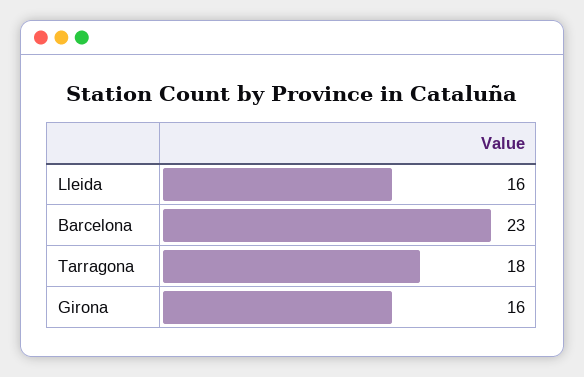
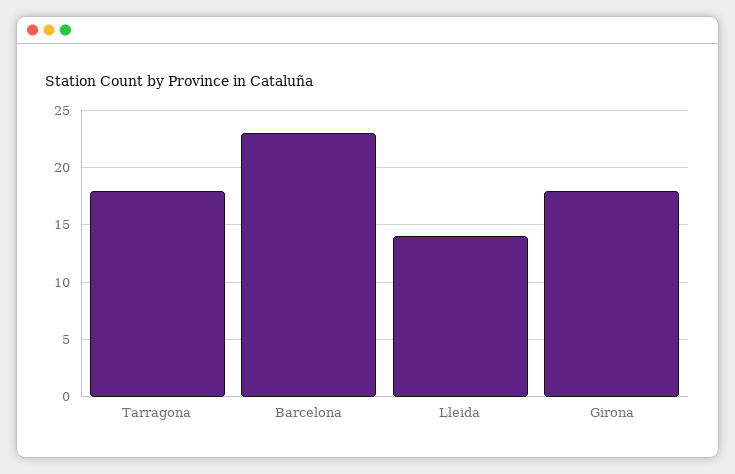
  {
-   "Lleida": 16,
+   "Lleida": 14,
    "Barcelona": 23,
    "Tarragona": 18,
-   "Girona": 16
+   "Girona": 18
  }

